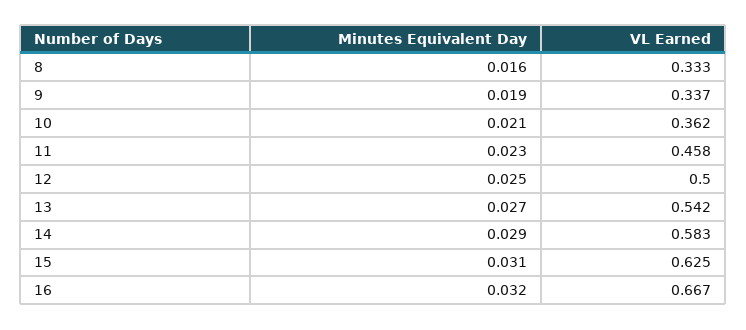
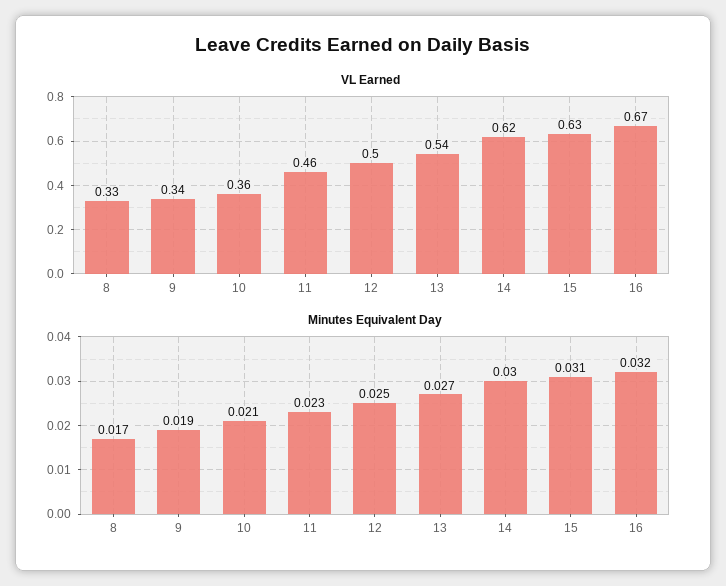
  {
    "Minutes Equivalent Day": {
-     "8": 0.016,
+     "8": 0.017,
      "9": 0.019,
      "10": 0.021,
      "11": 0.023,
      "12": 0.025,
      "13": 0.027,
-     "14": 0.029,
+     "14": 0.03,
      "15": 0.031,
      "16": 0.032
    },
    "VL Earned": {
      "8": 0.333,
      "9": 0.337,
      "10": 0.362,
      "11": 0.458,
      "12": 0.5,
      "13": 0.542,
-     "14": 0.583,
+     "14": 0.62,
      "15": 0.625,
      "16": 0.667
    }
  }

